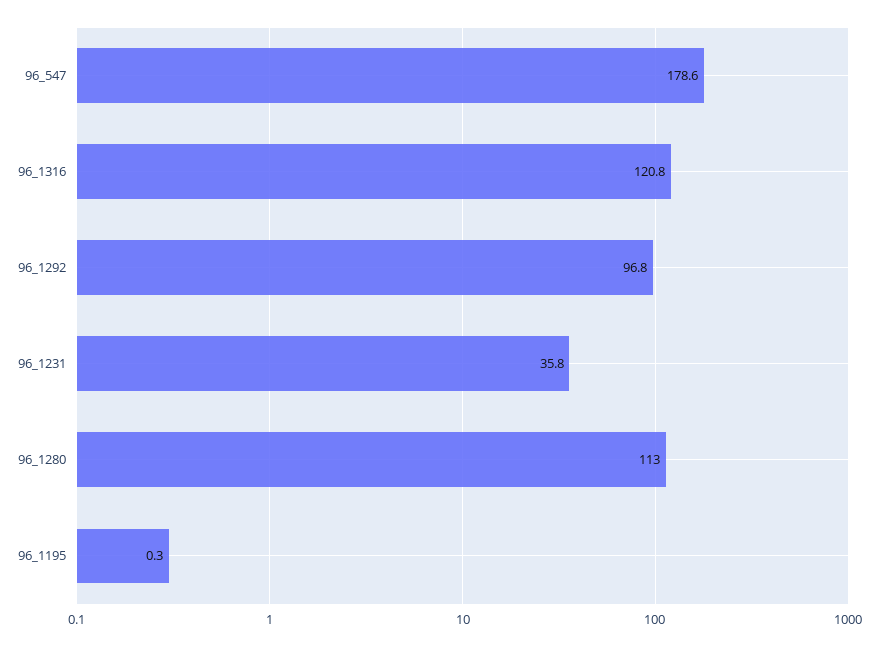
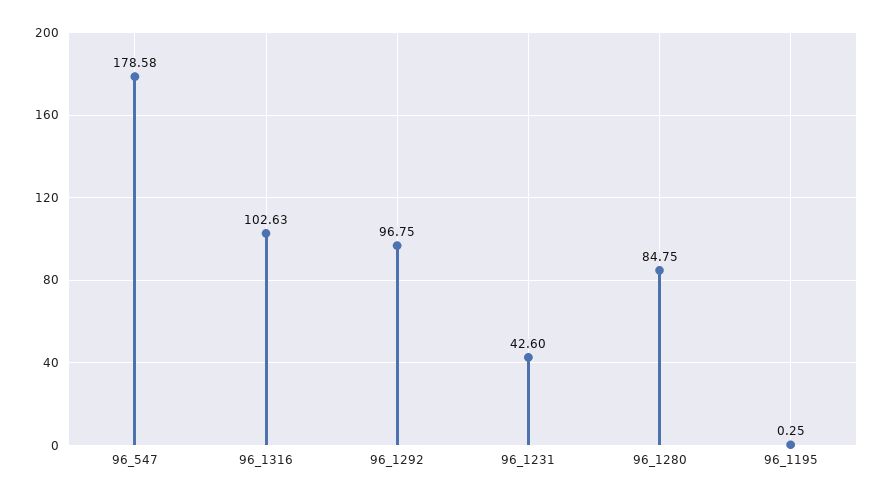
  {
    "96_547": 178.58,
-   "96_1316": 120.8,
+   "96_1316": 102.63,
    "96_1292": 96.75,
-   "96_1231": 35.8,
+   "96_1231": 42.6,
-   "96_1280": 113,
+   "96_1280": 84.75,
    "96_1195": 0.25
  }

